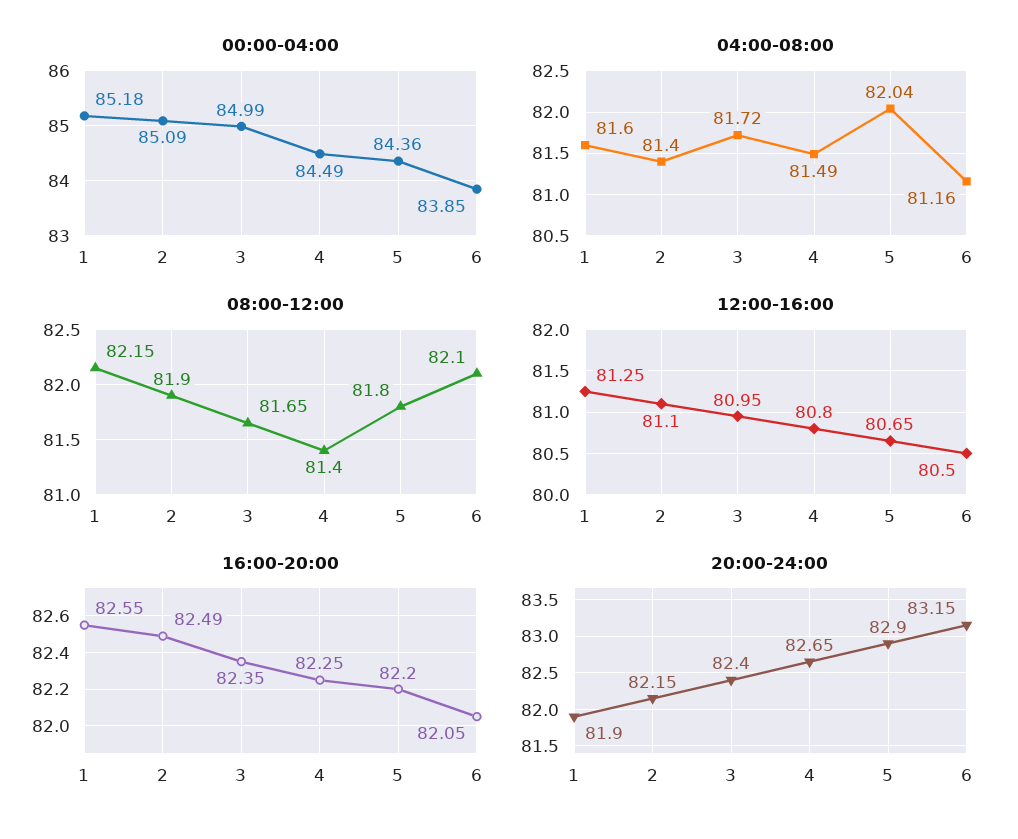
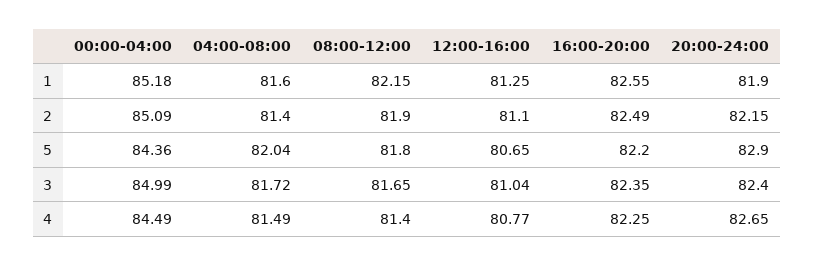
  {
    "00:00-04:00": {
      "1": 85.18,
      "2": 85.09,
      "3": 84.99,
      "4": 84.49,
-     "5": 84.36,
+     "5": 84.36
-     "6": 83.85
    },
    "04:00-08:00": {
      "1": 81.6,
      "2": 81.4,
      "3": 81.72,
      "4": 81.49,
-     "5": 82.04,
+     "5": 82.04
-     "6": 81.16
    },
    "08:00-12:00": {
      "1": 82.15,
      "2": 81.9,
      "3": 81.65,
      "4": 81.4,
-     "5": 81.8,
+     "5": 81.8
-     "6": 82.1
    },
    "12:00-16:00": {
      "1": 81.25,
      "2": 81.1,
-     "3": 80.95,
+     "3": 81.04,
-     "4": 80.8,
+     "4": 80.77,
-     "5": 80.65,
+     "5": 80.65
-     "6": 80.5
    },
    "16:00-20:00": {
      "1": 82.55,
      "2": 82.49,
      "3": 82.35,
      "4": 82.25,
-     "5": 82.2,
+     "5": 82.2
-     "6": 82.05
    },
    "20:00-24:00": {
      "1": 81.9,
      "2": 82.15,
      "3": 82.4,
      "4": 82.65,
-     "5": 82.9,
+     "5": 82.9
-     "6": 83.15
    }
  }

